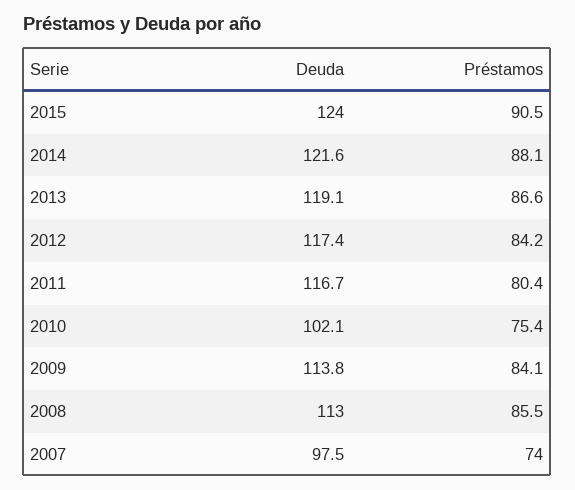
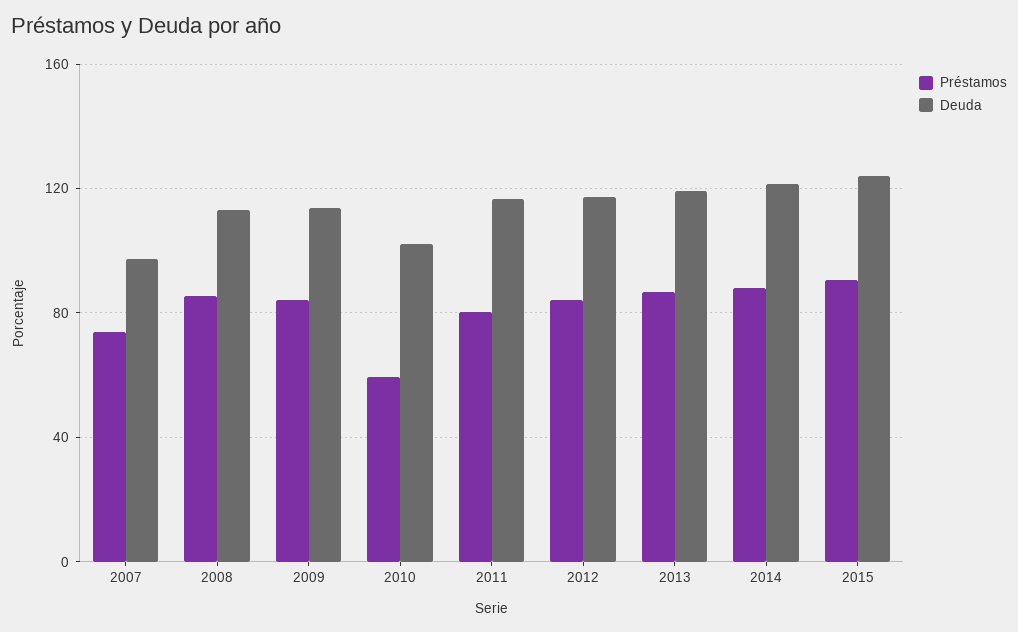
  {
    "Deuda": {
      "2015": 124,
      "2014": 121.6,
      "2013": 119.1,
      "2012": 117.4,
      "2011": 116.7,
      "2010": 102.1,
      "2009": 113.8,
      "2008": 113,
      "2007": 97.5
    },
    "Préstamos": {
      "2015": 90.5,
      "2014": 88.1,
      "2013": 86.6,
      "2012": 84.2,
      "2011": 80.4,
-     "2010": 75.4,
+     "2010": 60,
      "2009": 84.1,
      "2008": 85.5,
      "2007": 74
    }
  }

